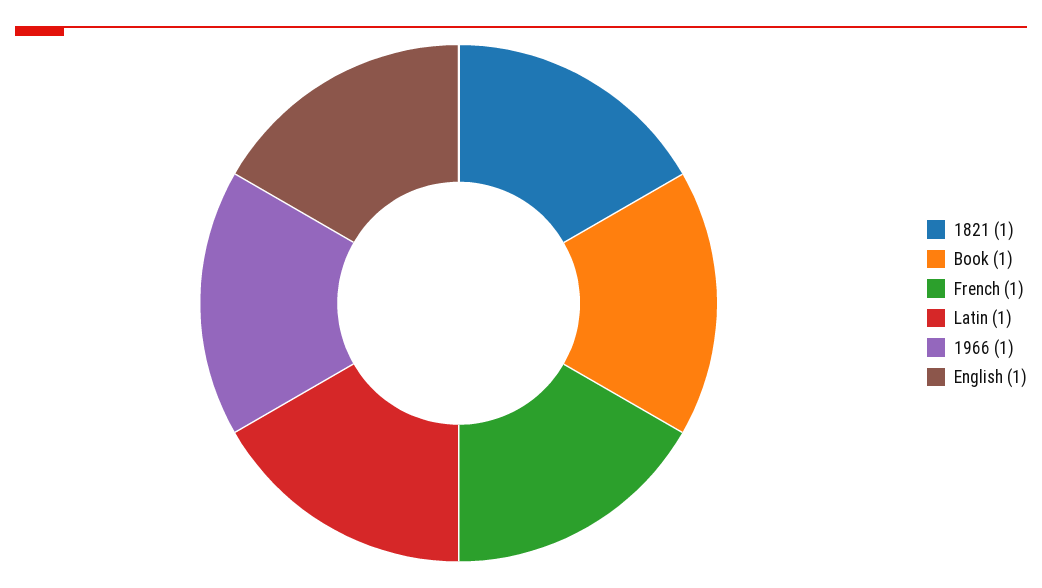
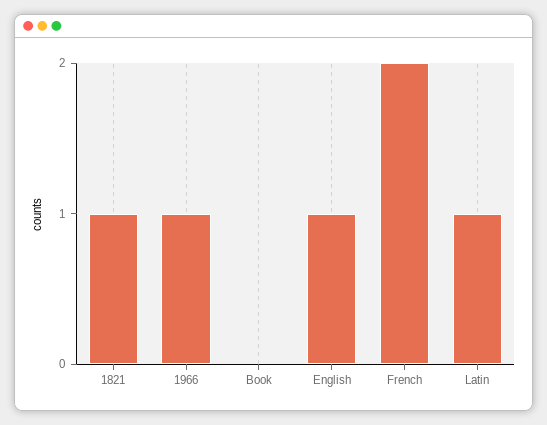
  {
    "1821": 1,
-   "Book": 1,
+   "Book": 0,
-   "French": 1,
+   "French": 2,
    "Latin": 1,
    "1966": 1,
    "English": 1
  }

